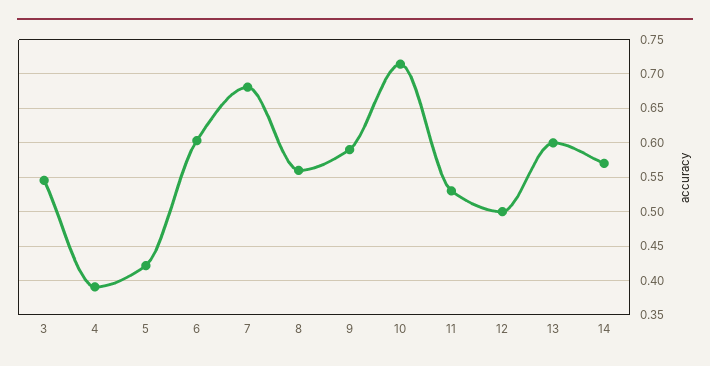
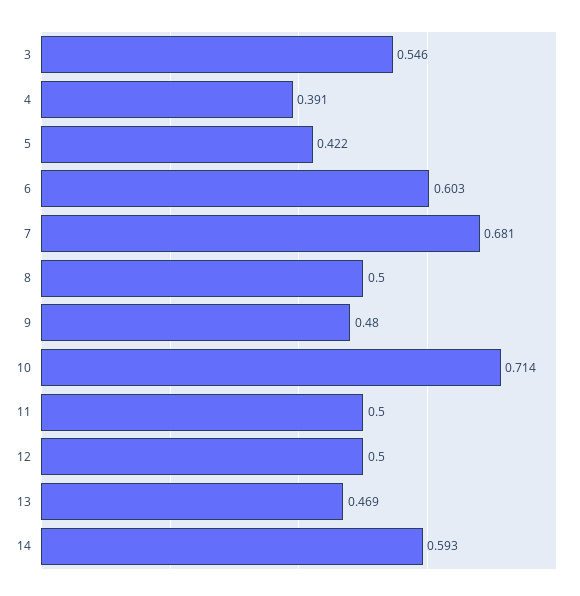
  {
    "3": 0.546,
    "4": 0.391,
    "5": 0.422,
    "6": 0.603,
    "7": 0.681,
-   "8": 0.56,
+   "8": 0.5,
-   "9": 0.59,
+   "9": 0.48,
    "10": 0.714,
-   "11": 0.53,
+   "11": 0.5,
    "12": 0.5,
-   "13": 0.6,
+   "13": 0.469,
-   "14": 0.57
+   "14": 0.593
  }

